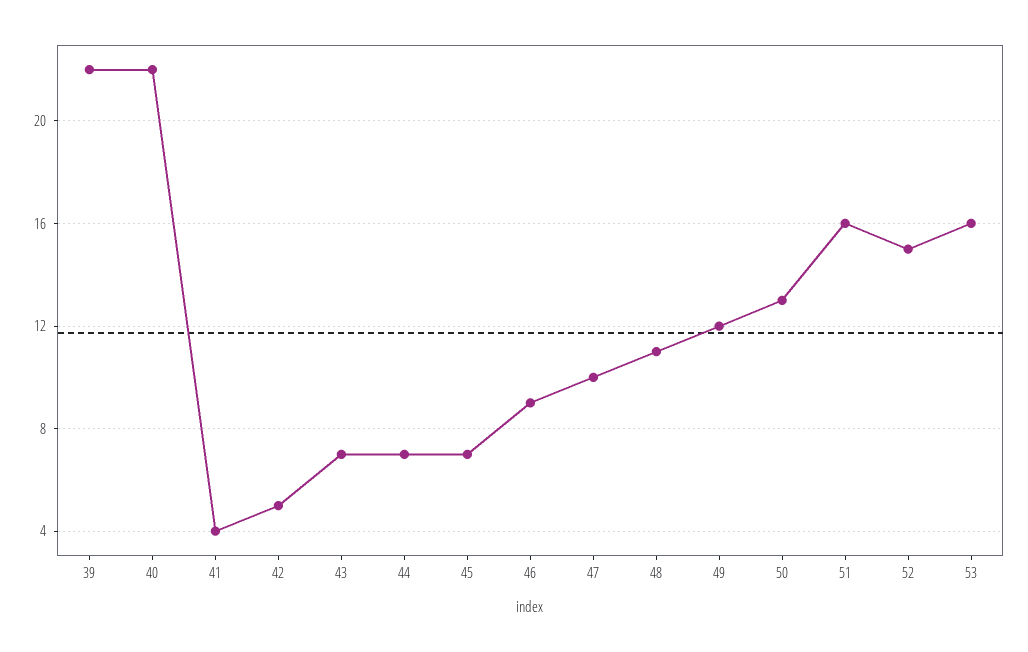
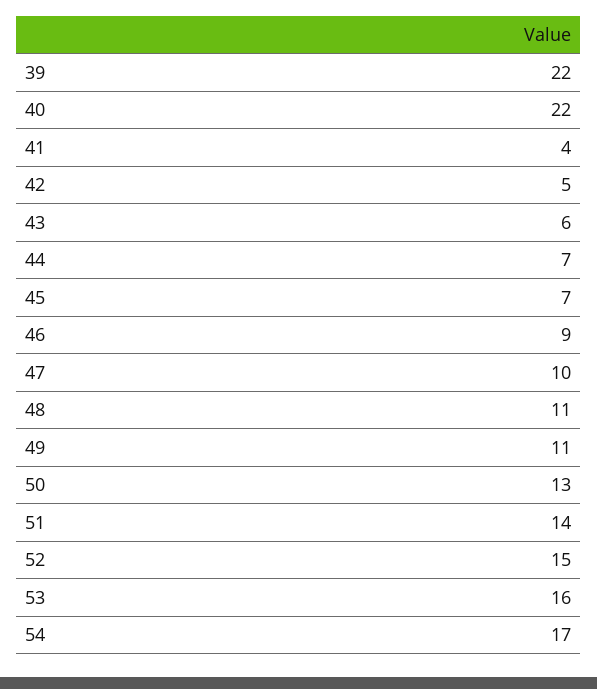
  {
    "39": 22,
    "40": 22,
    "41": 4,
    "42": 5,
-   "43": 7,
+   "43": 6,
    "44": 7,
    "45": 7,
    "46": 9,
    "47": 10,
    "48": 11,
-   "49": 12,
+   "49": 11,
    "50": 13,
-   "51": 16,
+   "51": 14,
    "52": 15,
-   "53": 16
+   "53": 16,
+   "54": 17
  }

